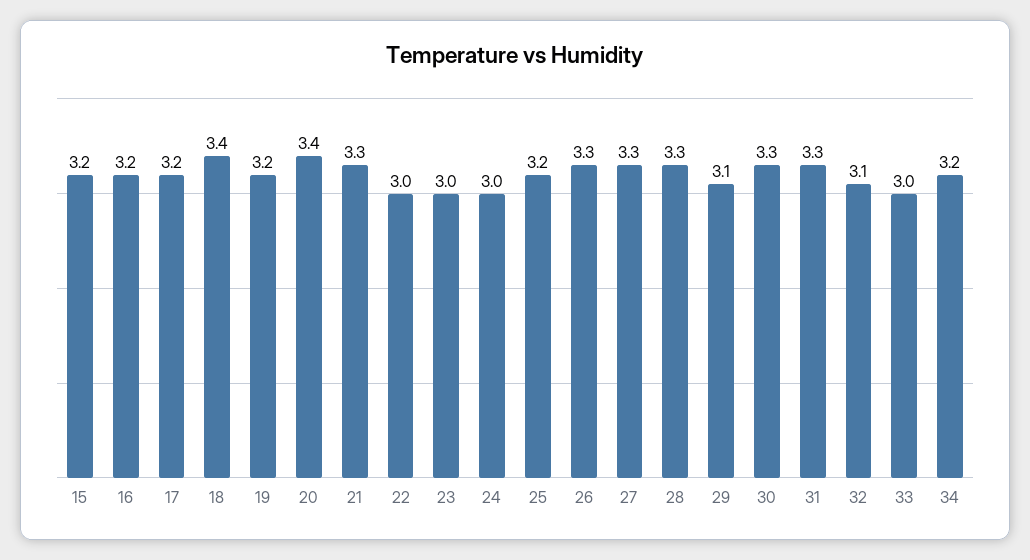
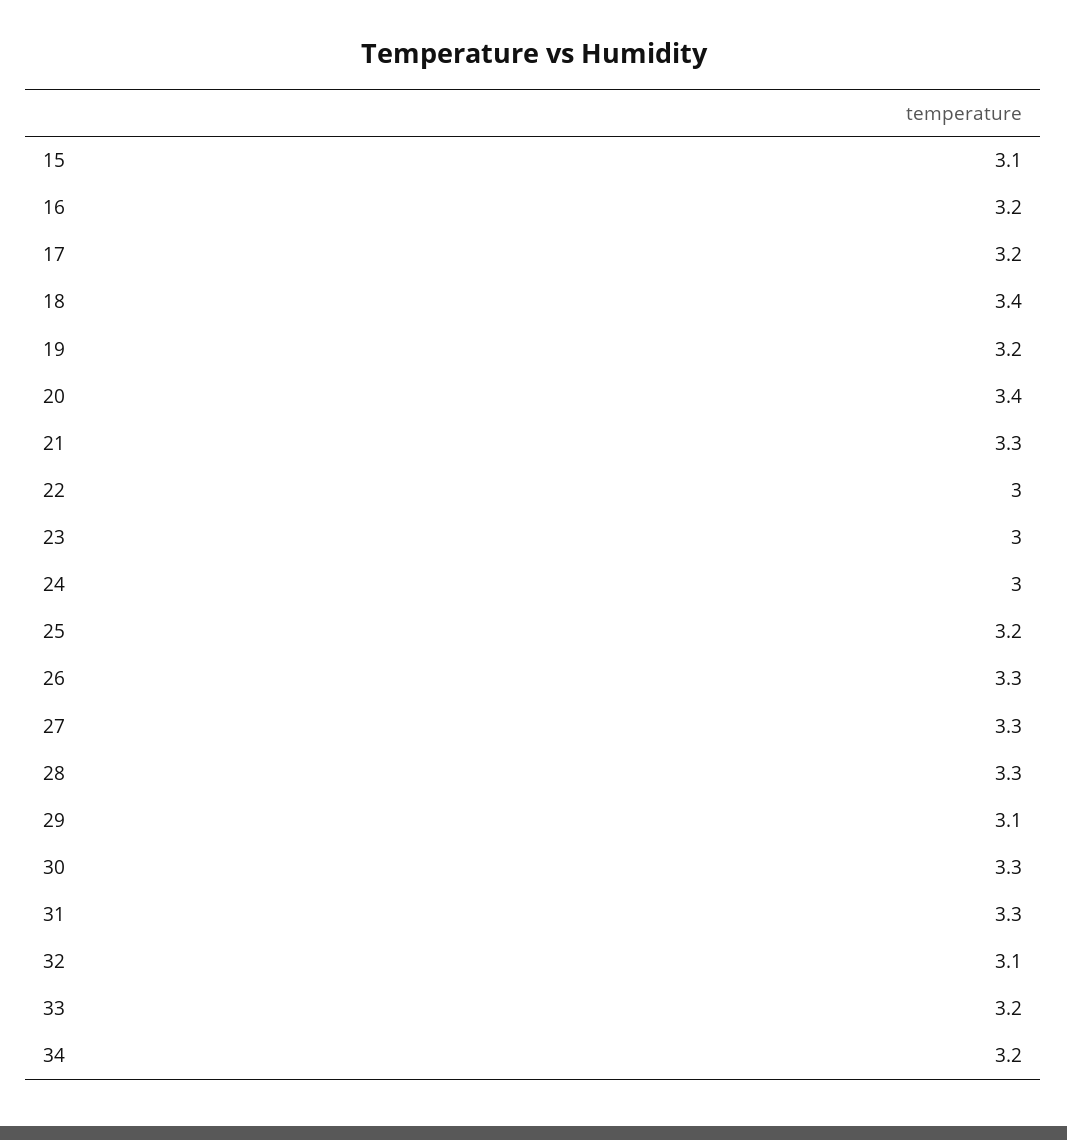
  {
-   "15": 3.2,
+   "15": 3.1,
    "16": 3.2,
    "17": 3.2,
    "18": 3.4,
    "19": 3.2,
    "20": 3.4,
    "21": 3.3,
    "22": 3,
    "23": 3,
    "24": 3,
    "25": 3.2,
    "26": 3.3,
    "27": 3.3,
    "28": 3.3,
    "29": 3.1,
    "30": 3.3,
    "31": 3.3,
    "32": 3.1,
-   "33": 3,
+   "33": 3.2,
    "34": 3.2
  }

